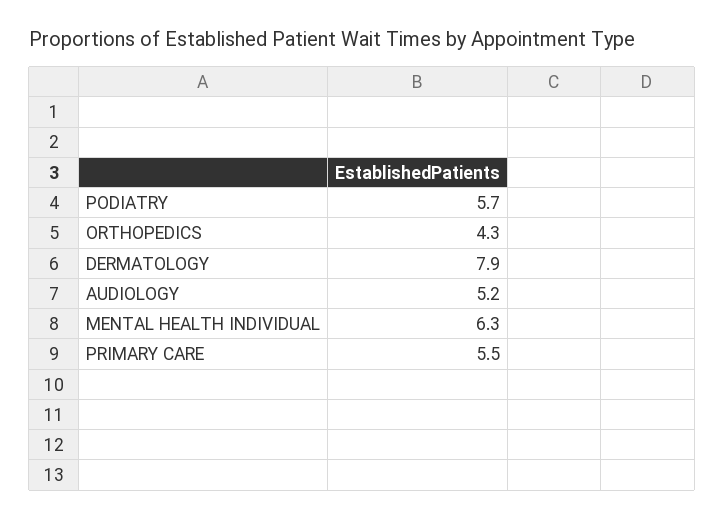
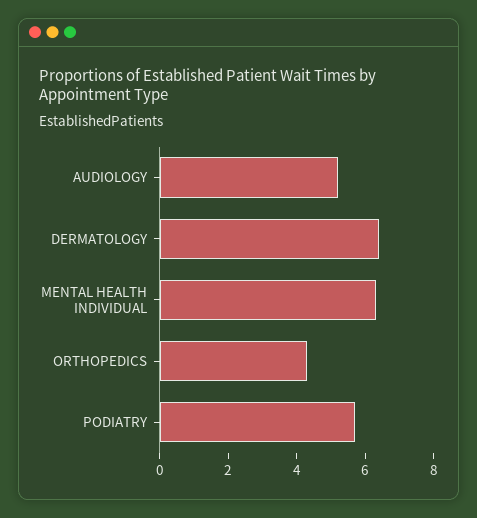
  {
    "PODIATRY": 5.7,
    "ORTHOPEDICS": 4.3,
-   "DERMATOLOGY": 7.9,
+   "DERMATOLOGY": 6.5,
    "AUDIOLOGY": 5.2,
-   "MENTAL HEALTH INDIVIDUAL": 6.3,
+   "MENTAL HEALTH INDIVIDUAL": 6.3
-   "PRIMARY CARE": 5.5
  }

